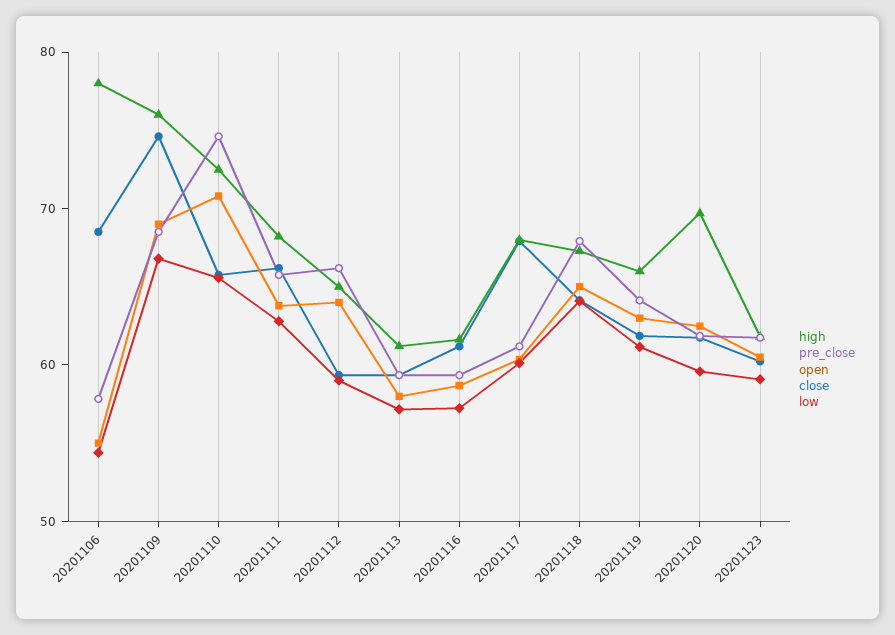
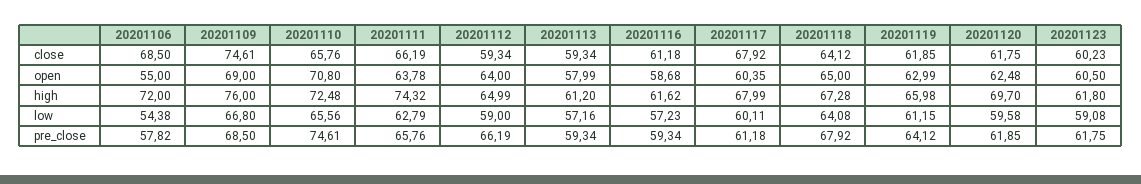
  {
    "high": {
-     "20201106": 78,
+     "20201106": 72,
      "20201109": 76,
      "20201110": 72.48,
-     "20201111": 68,
+     "20201111": 74.32,
      "20201112": 64.99,
      "20201113": 61.2,
      "20201116": 61.62,
      "20201117": 67.99,
      "20201118": 67.28,
      "20201119": 65.98,
      "20201120": 69.7,
      "20201123": 61.8
    },
    "pre_close": {
      "20201106": 57.82,
      "20201109": 68.5,
      "20201110": 74.61,
      "20201111": 65.76,
      "20201112": 66.19,
      "20201113": 59.34,
      "20201116": 59.34,
      "20201117": 61.18,
      "20201118": 67.92,
      "20201119": 64.12,
      "20201120": 61.85,
      "20201123": 61.75
    },
    "open": {
      "20201106": 55,
      "20201109": 69,
      "20201110": 70.8,
      "20201111": 63.78,
      "20201112": 64,
      "20201113": 57.99,
      "20201116": 58.68,
      "20201117": 60.35,
      "20201118": 65,
      "20201119": 62.99,
      "20201120": 62.48,
      "20201123": 60.5
    },
    "close": {
      "20201106": 68.5,
      "20201109": 74.61,
      "20201110": 65.76,
      "20201111": 66.19,
      "20201112": 59.34,
      "20201113": 59.34,
      "20201116": 61.18,
      "20201117": 67.92,
      "20201118": 64.12,
      "20201119": 61.85,
      "20201120": 61.75,
      "20201123": 60.23
    },
    "low": {
      "20201106": 54.38,
      "20201109": 66.8,
      "20201110": 65.56,
      "20201111": 62.79,
      "20201112": 59,
      "20201113": 57.16,
      "20201116": 57.23,
      "20201117": 60.11,
      "20201118": 64.08,
      "20201119": 61.15,
      "20201120": 59.58,
      "20201123": 59.08
    }
  }

